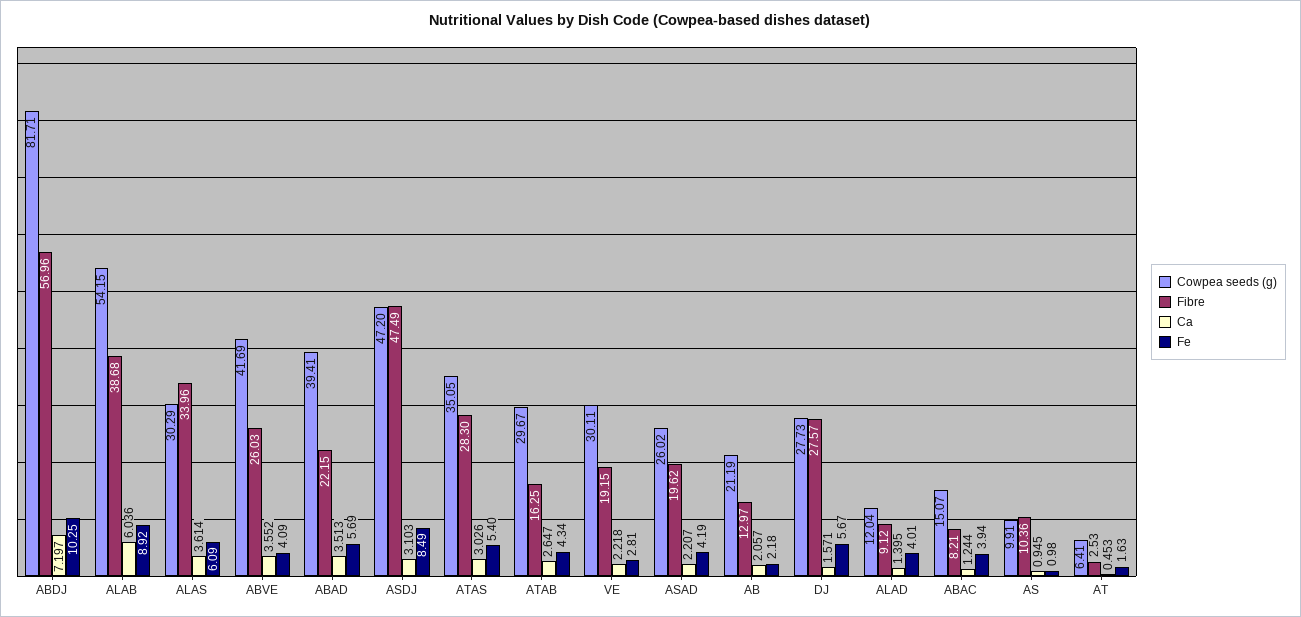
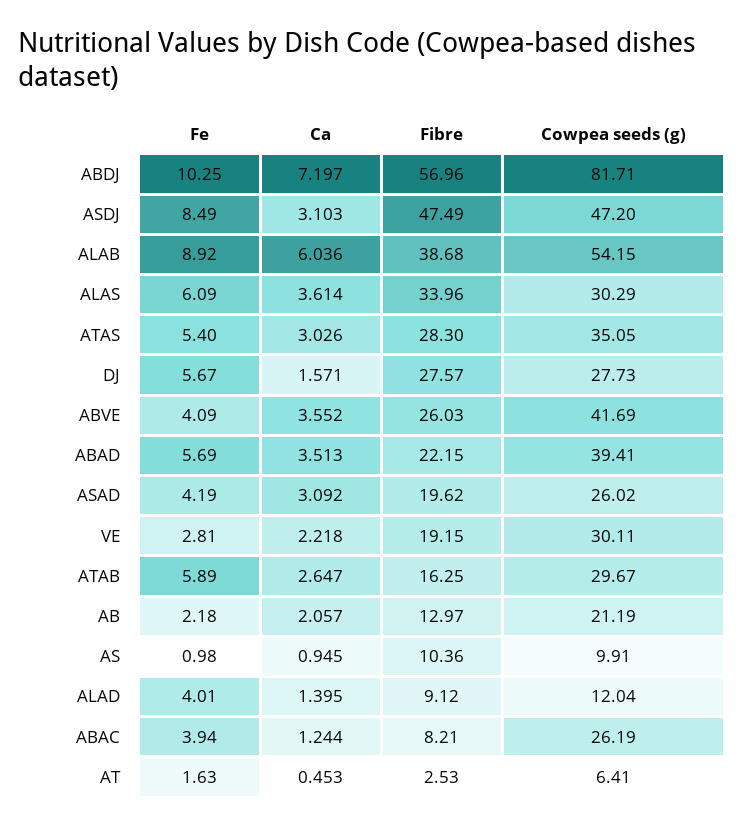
  {
    "Cowpea seeds (g)": {
      "ABDJ": 81.71,
      "ALAB": 54.15,
      "ALAS": 30.29,
      "ABVE": 41.69,
      "ABAD": 39.41,
      "ASDJ": 47.2,
      "ATAS": 35.05,
      "ATAB": 29.67,
      "VE": 30.11,
      "ASAD": 26.02,
      "AB": 21.19,
      "DJ": 27.73,
      "ALAD": 12.04,
-     "ABAC": 15.07,
+     "ABAC": 26.19,
      "AS": 9.91,
      "AT": 6.41
    },
    "Fibre": {
      "ABDJ": 56.96,
      "ALAB": 38.68,
      "ALAS": 33.96,
      "ABVE": 26.03,
      "ABAD": 22.15,
      "ASDJ": 47.49,
      "ATAS": 28.3,
      "ATAB": 16.25,
      "VE": 19.15,
      "ASAD": 19.62,
      "AB": 12.97,
      "DJ": 27.57,
      "ALAD": 9.12,
      "ABAC": 8.21,
      "AS": 10.36,
      "AT": 2.53
    },
    "Ca": {
      "ABDJ": 7.197,
      "ALAB": 6.036,
      "ALAS": 3.614,
      "ABVE": 3.552,
      "ABAD": 3.513,
      "ASDJ": 3.103,
      "ATAS": 3.026,
      "ATAB": 2.647,
      "VE": 2.218,
-     "ASAD": 2.207,
+     "ASAD": 3.092,
      "AB": 2.057,
      "DJ": 1.571,
      "ALAD": 1.395,
      "ABAC": 1.244,
      "AS": 0.945,
      "AT": 0.453
    },
    "Fe": {
      "ABDJ": 10.25,
      "ALAB": 8.92,
      "ALAS": 6.09,
      "ABVE": 4.09,
      "ABAD": 5.69,
      "ASDJ": 8.49,
      "ATAS": 5.4,
-     "ATAB": 4.34,
+     "ATAB": 5.89,
      "VE": 2.81,
      "ASAD": 4.19,
      "AB": 2.18,
      "DJ": 5.67,
      "ALAD": 4.01,
      "ABAC": 3.94,
      "AS": 0.98,
      "AT": 1.63
    }
  }

